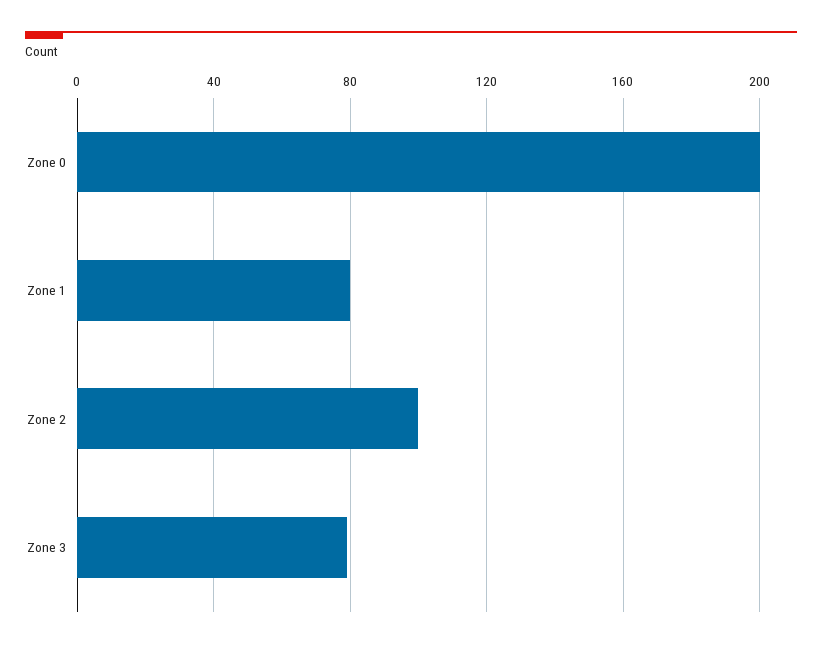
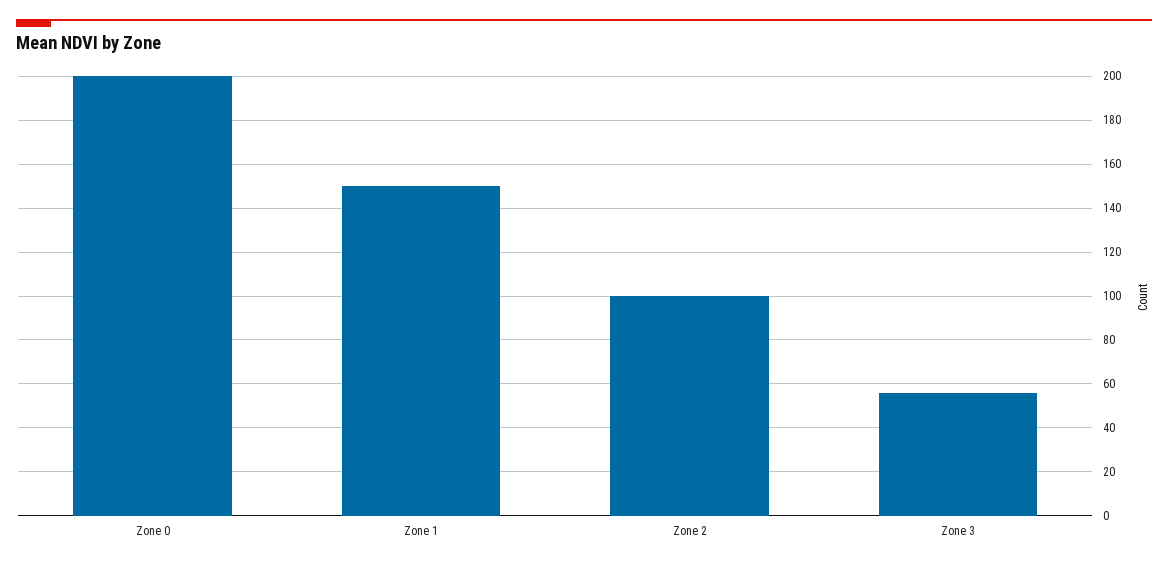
  {
    "Zone 0": 200,
-   "Zone 1": 80,
+   "Zone 1": 150,
    "Zone 2": 100,
-   "Zone 3": 80
+   "Zone 3": 55
  }

